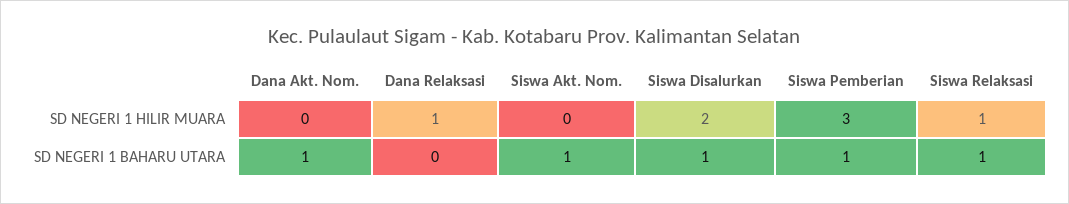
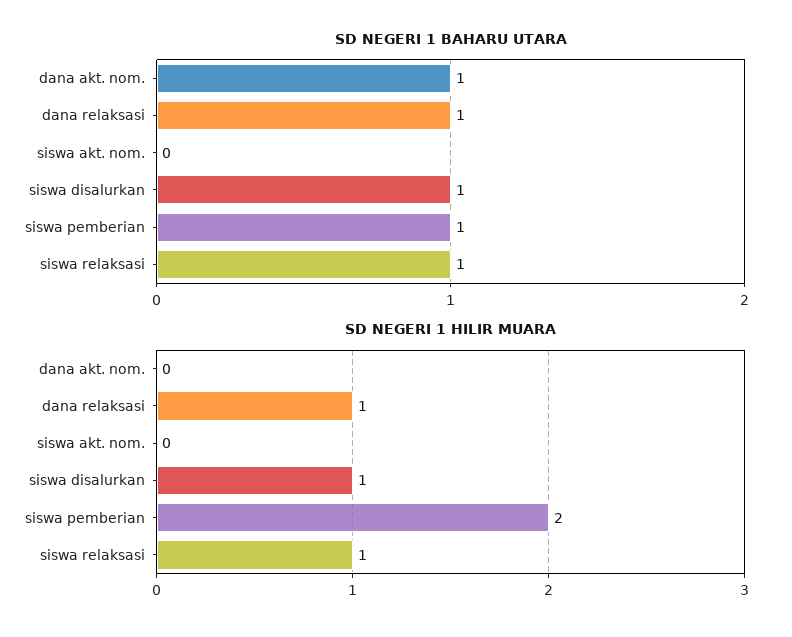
  {
    "SD NEGERI 1 HILIR MUARA": {
      "Dana Akt. Nom.": 0,
      "Dana Relaksasi": 1,
      "Siswa Akt. Nom.": 0,
-     "Siswa Disalurkan": 2,
+     "Siswa Disalurkan": 1,
-     "Siswa Pemberian": 3,
+     "Siswa Pemberian": 2,
      "Siswa Relaksasi": 1
    },
    "SD NEGERI 1 BAHARU UTARA": {
      "Dana Akt. Nom.": 1,
-     "Dana Relaksasi": 0,
+     "Dana Relaksasi": 1,
-     "Siswa Akt. Nom.": 1,
+     "Siswa Akt. Nom.": 0,
      "Siswa Disalurkan": 1,
      "Siswa Pemberian": 1,
      "Siswa Relaksasi": 1
    }
  }

